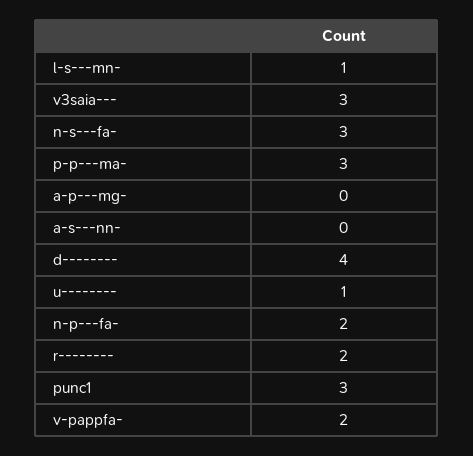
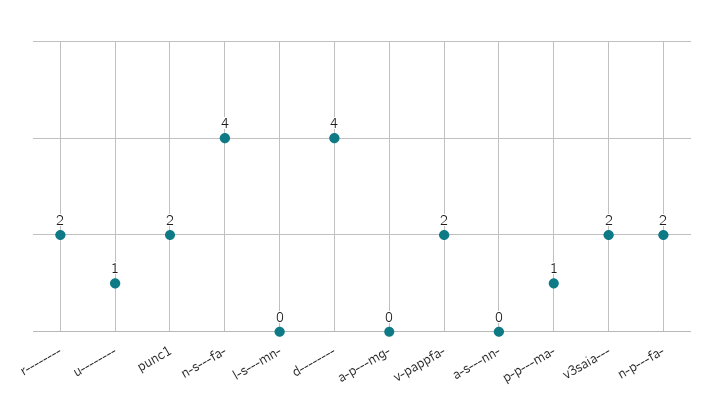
  {
-   "l-s---mn-": 1,
+   "l-s---mn-": 0,
-   "v3saia---": 3,
+   "v3saia---": 2,
-   "n-s---fa-": 3,
+   "n-s---fa-": 4,
-   "p-p---ma-": 3,
+   "p-p---ma-": 1,
    "a-p---mg-": 0,
    "a-s---nn-": 0,
    "d--------": 4,
    "u--------": 1,
    "n-p---fa-": 2,
    "r--------": 2,
-   "punc1": 3,
+   "punc1": 2,
    "v-pappfa-": 2
  }

